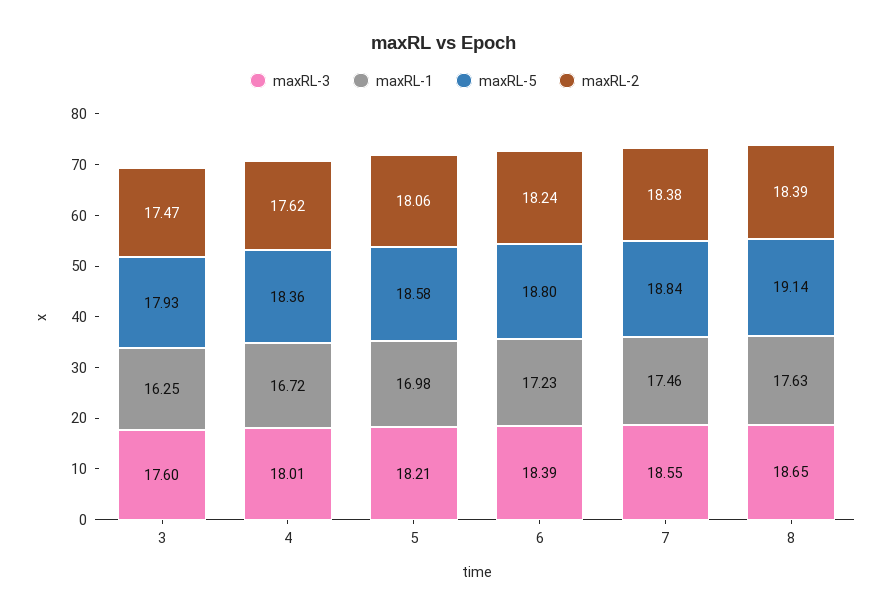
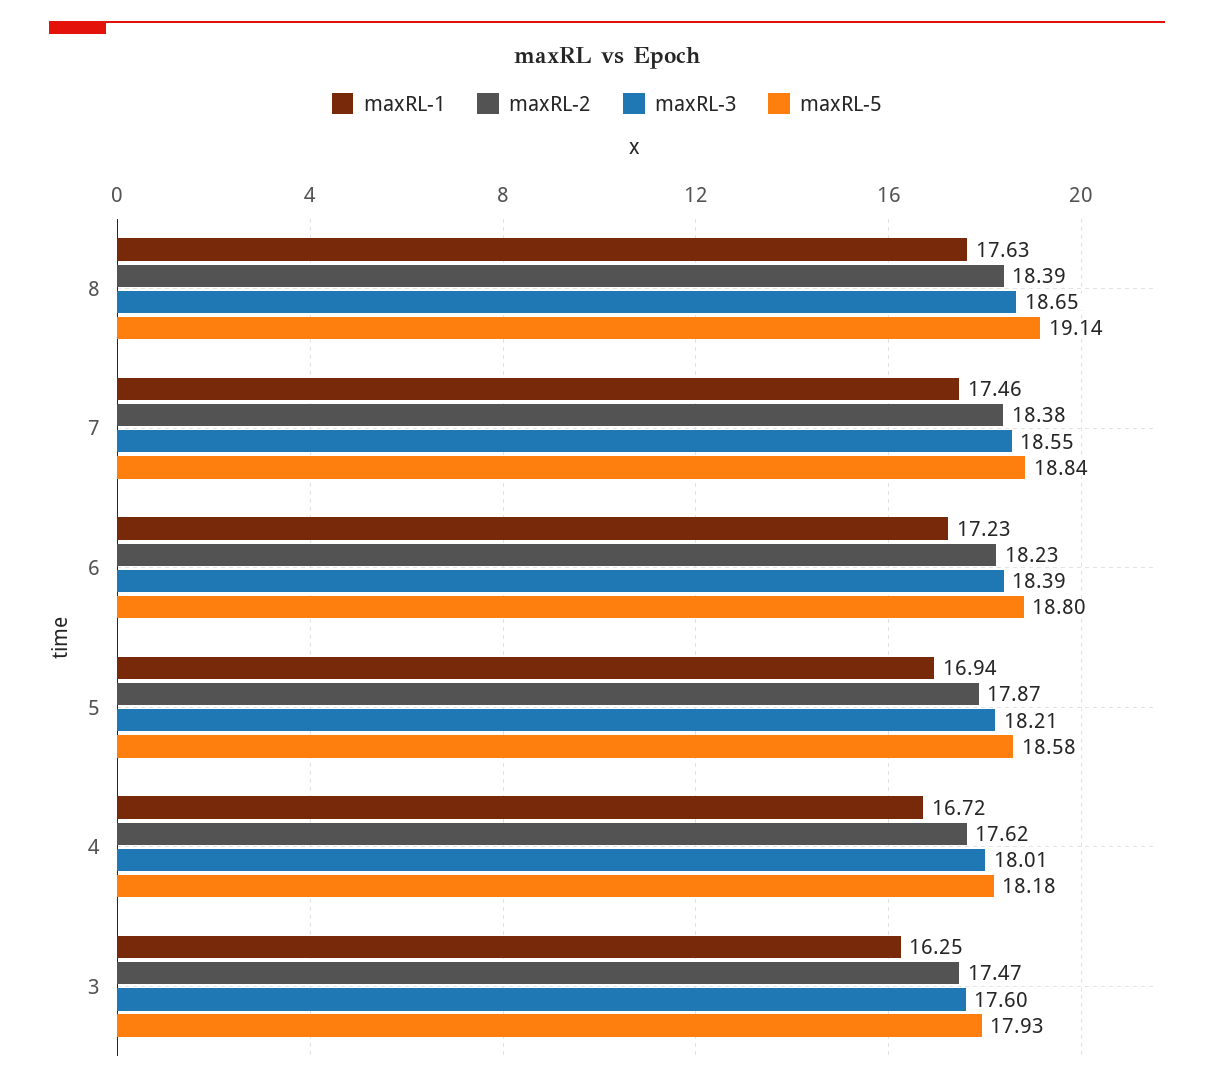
  {
    "maxRL-3": {
      "3": 17.6,
      "4": 18.01,
      "5": 18.21,
      "6": 18.39,
      "7": 18.55,
      "8": 18.65
    },
    "maxRL-1": {
      "3": 16.25,
      "4": 16.72,
-     "5": 16.98,
+     "5": 16.94,
      "6": 17.23,
      "7": 17.46,
      "8": 17.63
    },
    "maxRL-5": {
      "3": 17.93,
-     "4": 18.36,
+     "4": 18.18,
      "5": 18.58,
      "6": 18.8,
      "7": 18.84,
      "8": 19.14
    },
    "maxRL-2": {
      "3": 17.47,
      "4": 17.62,
-     "5": 18.06,
+     "5": 17.87,
-     "6": 18.24,
+     "6": 18.23,
      "7": 18.38,
      "8": 18.39
    }
  }

